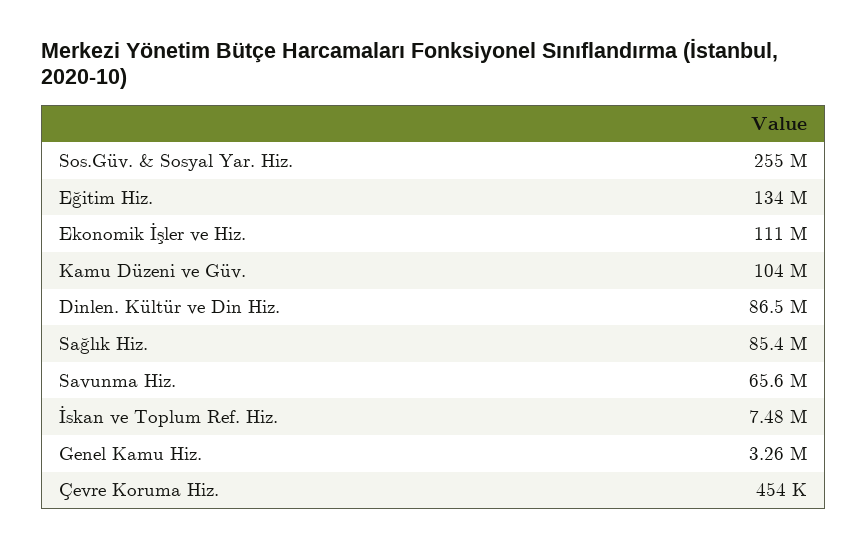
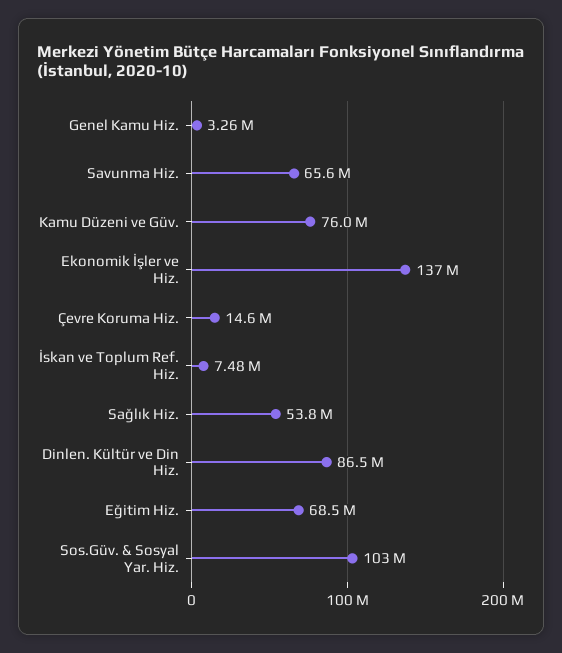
  {
-   "Sos.Güv. & Sosyal Yar. Hiz.": 255000000,
+   "Sos.Güv. & Sosyal Yar. Hiz.": 103000000,
-   "Eğitim Hiz.": 134000000,
+   "Eğitim Hiz.": 68500000,
-   "Ekonomik İşler ve Hiz.": 111000000,
+   "Ekonomik İşler ve Hiz.": 137000000,
-   "Kamu Düzeni ve Güv.": 104000000,
+   "Kamu Düzeni ve Güv.": 76000000,
    "Dinlen. Kültür ve Din Hiz.": 86500000,
-   "Sağlık Hiz.": 85400000,
+   "Sağlık Hiz.": 53800000,
    "Savunma Hiz.": 65600000,
    "İskan ve Toplum Ref. Hiz.": 7480000,
    "Genel Kamu Hiz.": 3260000,
-   "Çevre Koruma Hiz.": 454000
+   "Çevre Koruma Hiz.": 14600000
  }

